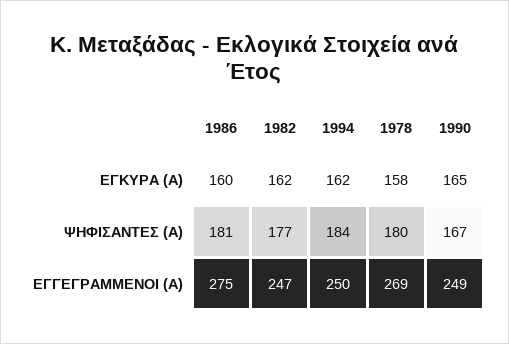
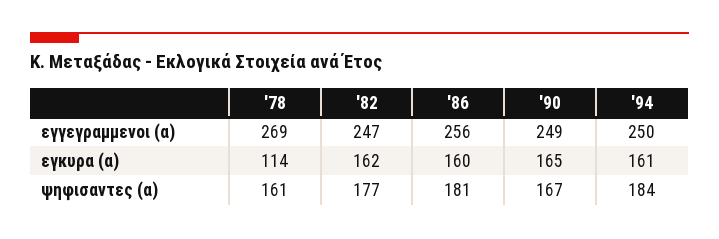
  {
    "1986": {
      "ΕΓΚΥΡΑ (Α)": 160,
      "ΨΗΦΙΣΑΝΤΕΣ (Α)": 181,
-     "ΕΓΓΕΓΡΑΜΜΕΝΟΙ (Α)": 275
+     "ΕΓΓΕΓΡΑΜΜΕΝΟΙ (Α)": 256
    },
    "1982": {
      "ΕΓΚΥΡΑ (Α)": 162,
      "ΨΗΦΙΣΑΝΤΕΣ (Α)": 177,
      "ΕΓΓΕΓΡΑΜΜΕΝΟΙ (Α)": 247
    },
    "1994": {
-     "ΕΓΚΥΡΑ (Α)": 162,
+     "ΕΓΚΥΡΑ (Α)": 161,
      "ΨΗΦΙΣΑΝΤΕΣ (Α)": 184,
      "ΕΓΓΕΓΡΑΜΜΕΝΟΙ (Α)": 250
    },
    "1978": {
-     "ΕΓΚΥΡΑ (Α)": 158,
+     "ΕΓΚΥΡΑ (Α)": 114,
-     "ΨΗΦΙΣΑΝΤΕΣ (Α)": 180,
+     "ΨΗΦΙΣΑΝΤΕΣ (Α)": 161,
      "ΕΓΓΕΓΡΑΜΜΕΝΟΙ (Α)": 269
    },
    "1990": {
      "ΕΓΚΥΡΑ (Α)": 165,
      "ΨΗΦΙΣΑΝΤΕΣ (Α)": 167,
      "ΕΓΓΕΓΡΑΜΜΕΝΟΙ (Α)": 249
    }
  }

